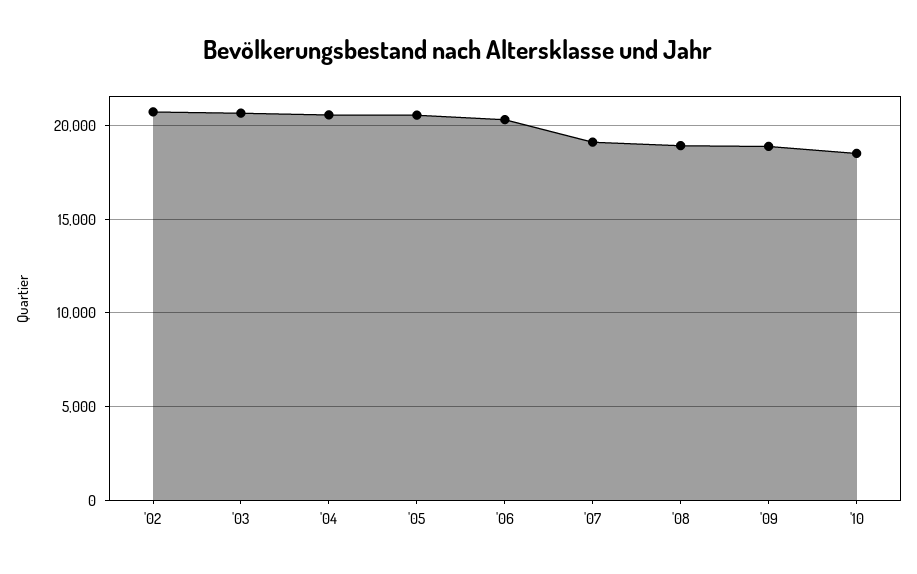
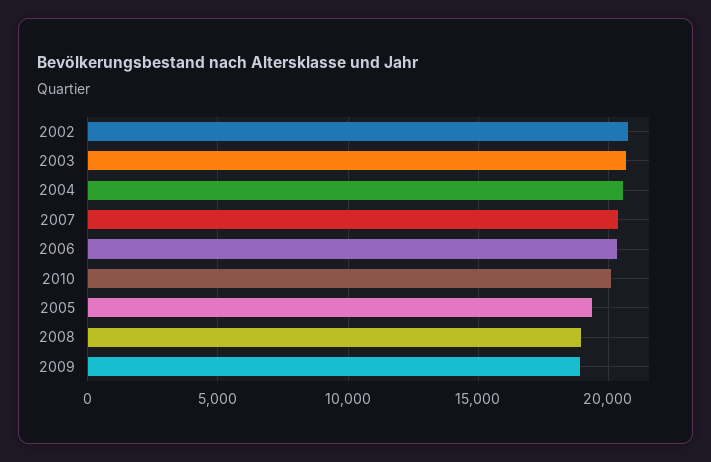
  {
    "'02": 20500,
    "'03": 20500,
    "'04": 20500,
-   "'05": 20500,
+   "'05": 19500,
    "'06": 20500,
-   "'07": 19000,
+   "'07": 20500,
    "'08": 19000,
    "'09": 19000,
-   "'10": 18500
+   "'10": 20000
  }

